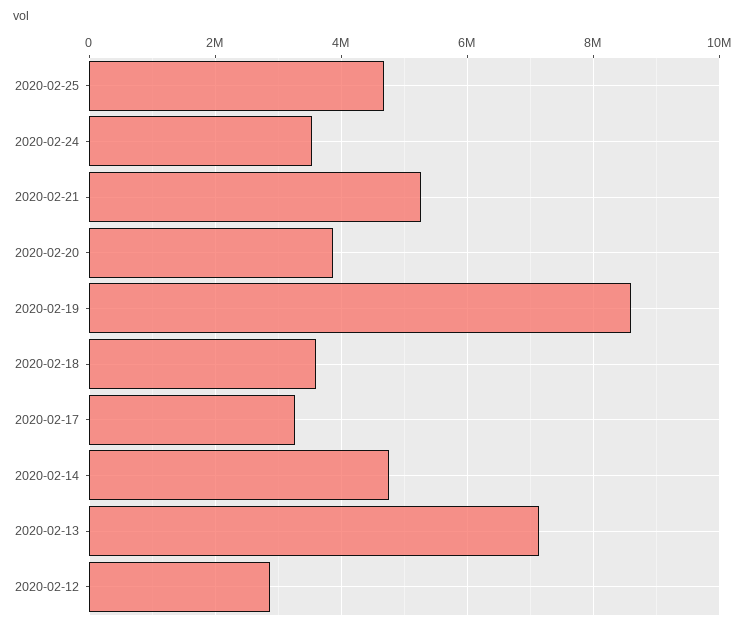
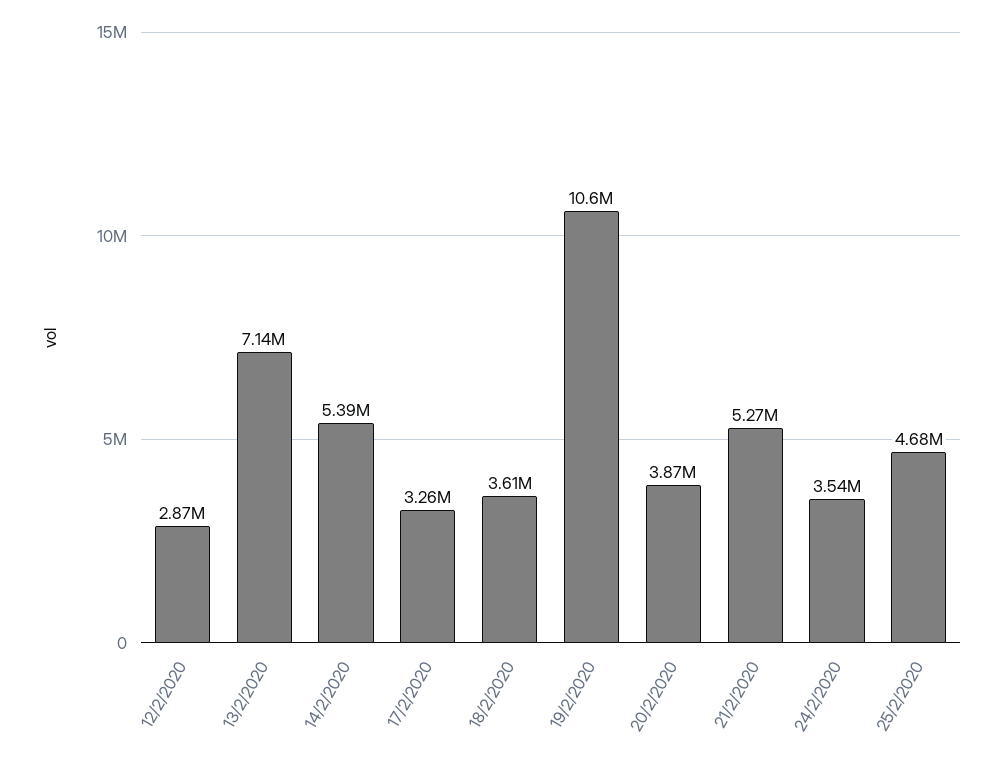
  {
    "2020-02-25": 4680000,
    "2020-02-24": 3540000,
    "2020-02-21": 5270000,
    "2020-02-20": 3870000,
-   "2020-02-19": 8600000,
+   "2020-02-19": 10600000,
    "2020-02-18": 3610000,
    "2020-02-17": 3260000,
-   "2020-02-14": 4800000,
+   "2020-02-14": 5390000,
    "2020-02-13": 7140000,
    "2020-02-12": 2870000
  }

